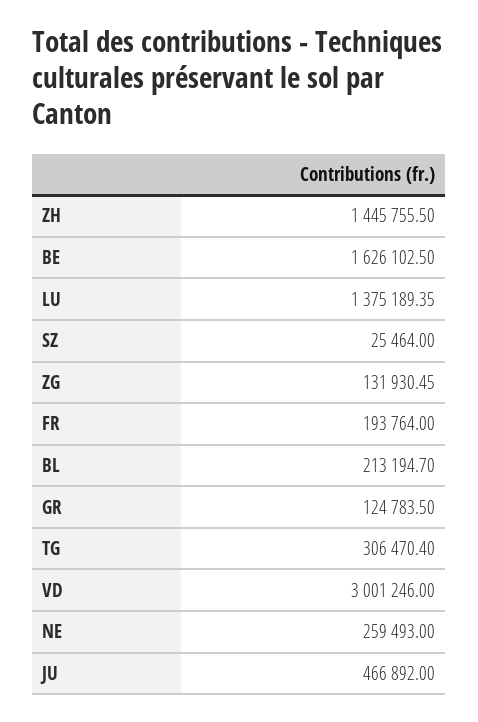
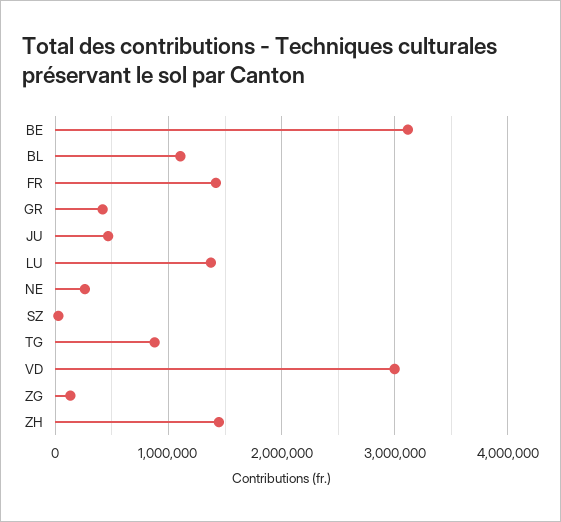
  {
    "ZH": 1445755.5,
-   "BE": 1626102.5,
+   "BE": 3100000,
    "LU": 1375189.35,
    "SZ": 25464,
    "ZG": 131930.45,
-   "FR": 193764,
+   "FR": 1400000,
-   "BL": 213194.7,
+   "BL": 1100000,
-   "GR": 124783.5,
+   "GR": 400000,
-   "TG": 306470.4,
+   "TG": 900000,
    "VD": 3001246,
    "NE": 259493,
    "JU": 466892
  }

